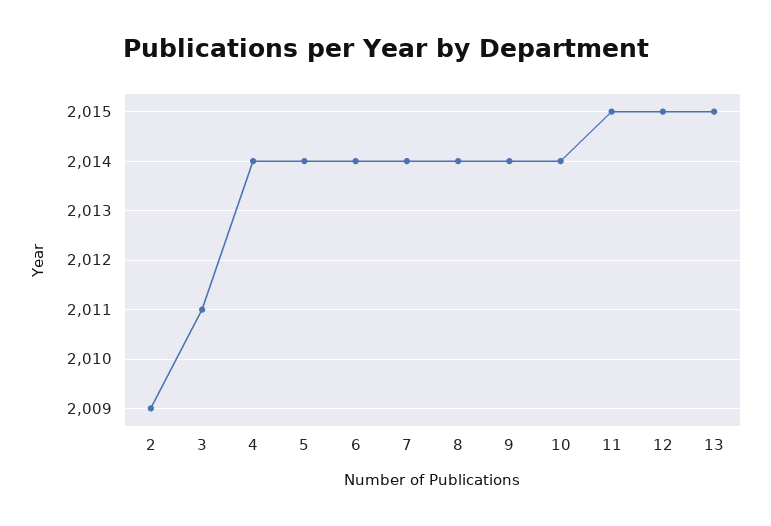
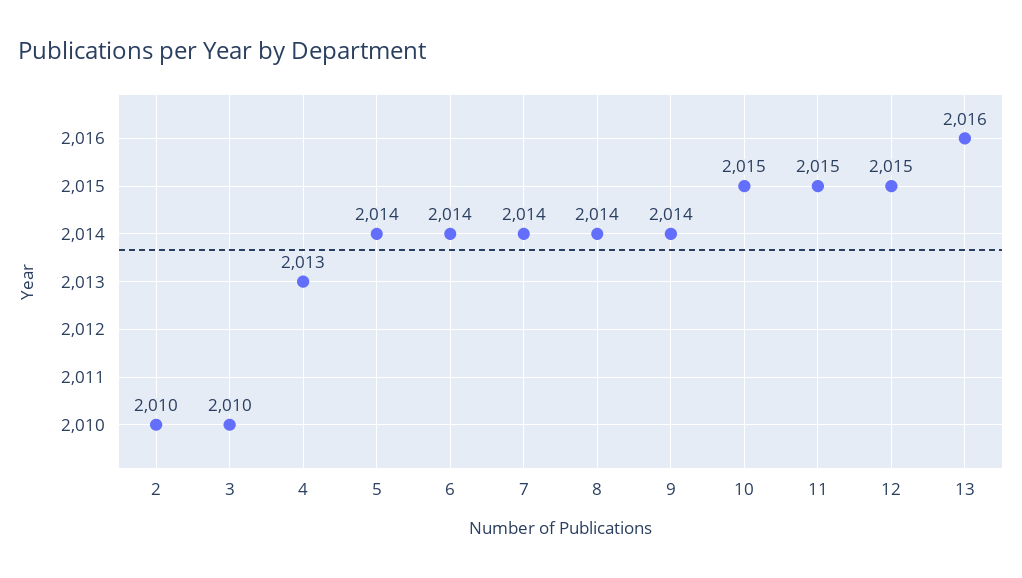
  {
-   "2": 2009,
+   "2": 2010,
-   "3": 2011,
+   "3": 2010,
-   "4": 2014,
+   "4": 2013,
    "5": 2014,
    "6": 2014,
    "7": 2014,
    "8": 2014,
    "9": 2014,
-   "10": 2014,
+   "10": 2015,
    "11": 2015,
    "12": 2015,
-   "13": 2015
+   "13": 2016
  }

